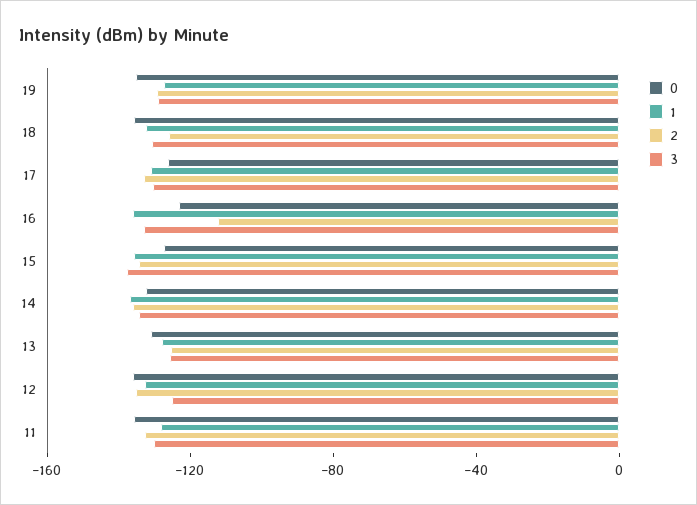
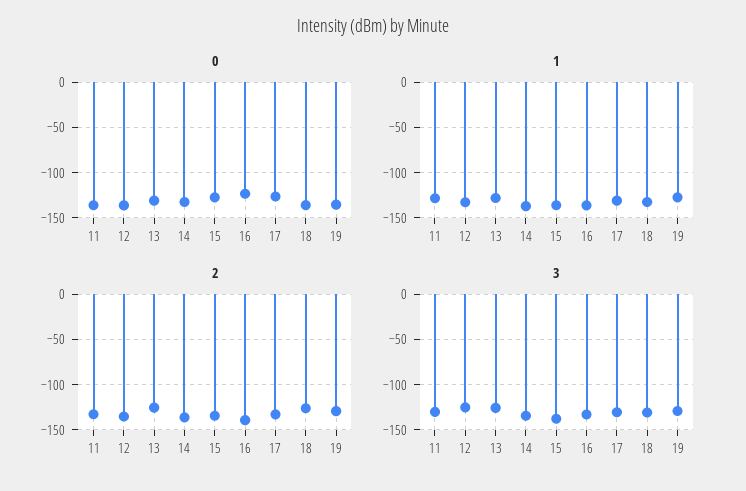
  {
    "0": {
      "19": -140,
      "18": -140,
      "17": -130,
      "16": -120,
      "15": -130,
      "14": -130,
      "13": -130,
      "12": -140,
      "11": -140
    },
    "1": {
      "19": -130,
      "18": -130,
      "17": -130,
      "16": -140,
      "15": -140,
      "14": -140,
      "13": -130,
      "12": -130,
      "11": -130
    },
    "2": {
      "19": -130,
      "18": -130,
      "17": -130,
-     "16": -110,
+     "16": -140,
      "15": -130,
      "14": -140,
      "13": -130,
      "12": -140,
      "11": -130
    },
    "3": {
      "19": -130,
      "18": -130,
      "17": -130,
      "16": -130,
      "15": -140,
      "14": -130,
      "13": -130,
      "12": -130,
      "11": -130
    }
  }

